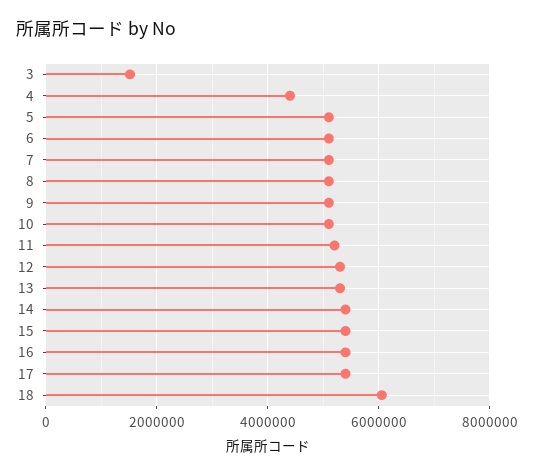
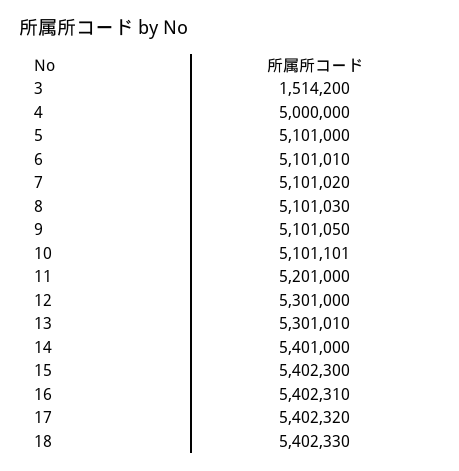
  {
    "3": 1514200,
-   "4": 4400000,
+   "4": 5000000,
    "5": 5101000,
    "6": 5101010,
    "7": 5101020,
    "8": 5101030,
    "9": 5101050,
    "10": 5101101,
    "11": 5201000,
    "12": 5301000,
    "13": 5301010,
    "14": 5401000,
    "15": 5402300,
    "16": 5402310,
    "17": 5402320,
-   "18": 6000000
+   "18": 5402330
  }

